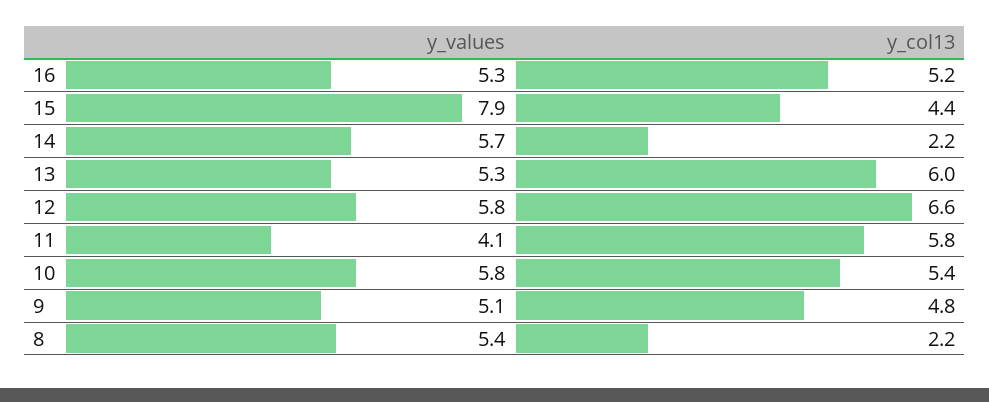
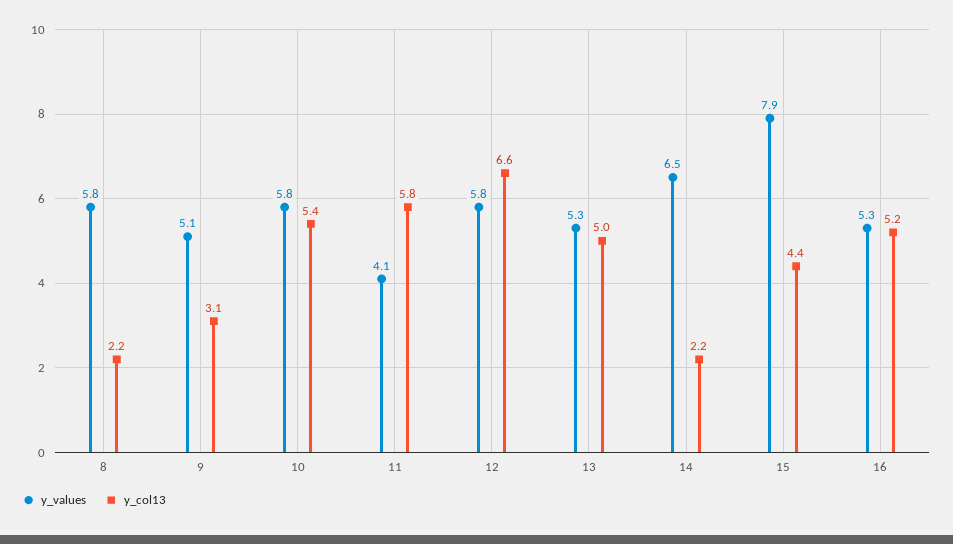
  {
    "y_values": {
      "16": 5.3,
      "15": 7.9,
-     "14": 5.7,
+     "14": 6.5,
      "13": 5.3,
      "12": 5.8,
      "11": 4.1,
      "10": 5.8,
      "9": 5.1,
-     "8": 5.4
+     "8": 5.8
    },
    "y_col13": {
      "16": 5.2,
      "15": 4.4,
      "14": 2.2,
-     "13": 6,
+     "13": 5,
      "12": 6.6,
      "11": 5.8,
      "10": 5.4,
-     "9": 4.8,
+     "9": 3.1,
      "8": 2.2
    }
  }

